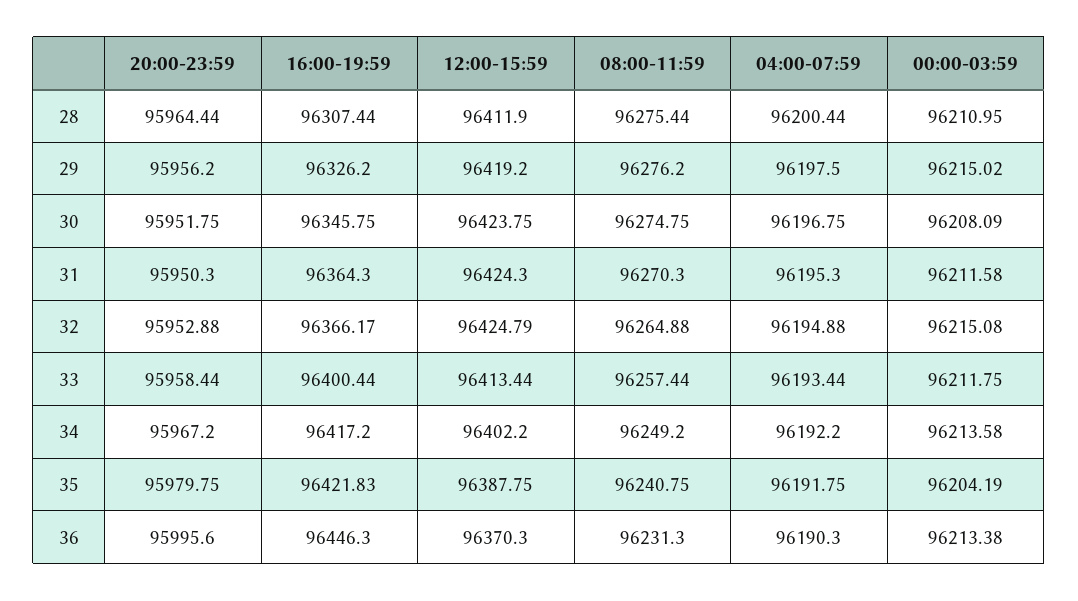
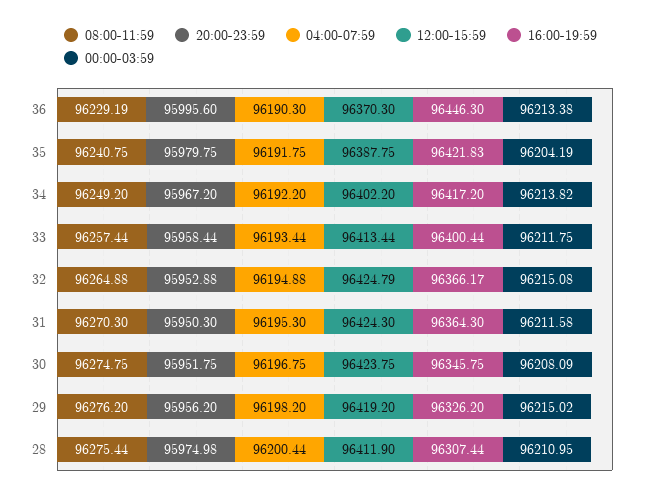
  {
    "20:00-23:59": {
-     "28": 95964.44,
+     "28": 95974.98,
      "29": 95956.2,
      "30": 95951.75,
      "31": 95950.3,
      "32": 95952.88,
      "33": 95958.44,
      "34": 95967.2,
      "35": 95979.75,
      "36": 95995.6
    },
    "16:00-19:59": {
      "28": 96307.44,
      "29": 96326.2,
      "30": 96345.75,
      "31": 96364.3,
      "32": 96366.17,
      "33": 96400.44,
      "34": 96417.2,
      "35": 96421.83,
      "36": 96446.3
    },
    "12:00-15:59": {
      "28": 96411.9,
      "29": 96419.2,
      "30": 96423.75,
      "31": 96424.3,
      "32": 96424.79,
      "33": 96413.44,
      "34": 96402.2,
      "35": 96387.75,
      "36": 96370.3
    },
    "08:00-11:59": {
      "28": 96275.44,
      "29": 96276.2,
      "30": 96274.75,
      "31": 96270.3,
      "32": 96264.88,
      "33": 96257.44,
      "34": 96249.2,
      "35": 96240.75,
-     "36": 96231.3
+     "36": 96229.19
    },
    "04:00-07:59": {
      "28": 96200.44,
-     "29": 96197.5,
+     "29": 96198.2,
      "30": 96196.75,
      "31": 96195.3,
      "32": 96194.88,
      "33": 96193.44,
      "34": 96192.2,
      "35": 96191.75,
      "36": 96190.3
    },
    "00:00-03:59": {
      "28": 96210.95,
      "29": 96215.02,
      "30": 96208.09,
      "31": 96211.58,
      "32": 96215.08,
      "33": 96211.75,
-     "34": 96213.58,
+     "34": 96213.82,
      "35": 96204.19,
      "36": 96213.38
    }
  }

